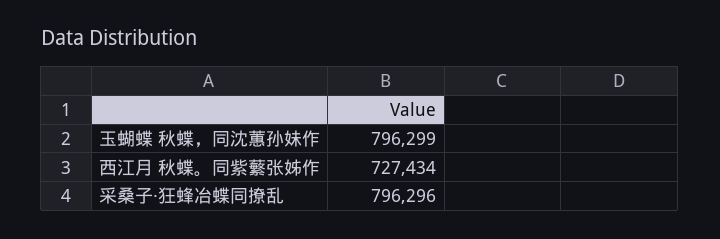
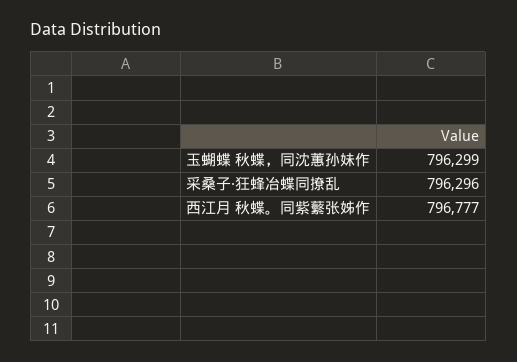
  {
    "玉蝴蝶 秋蝶，同沈蕙孙妹作": 796299,
-   "西江月 秋蝶。同紫蘩张姊作": 727434,
+   "西江月 秋蝶。同紫蘩张姊作": 796777,
    "采桑子·狂蜂冶蝶同撩乱": 796296
  }

